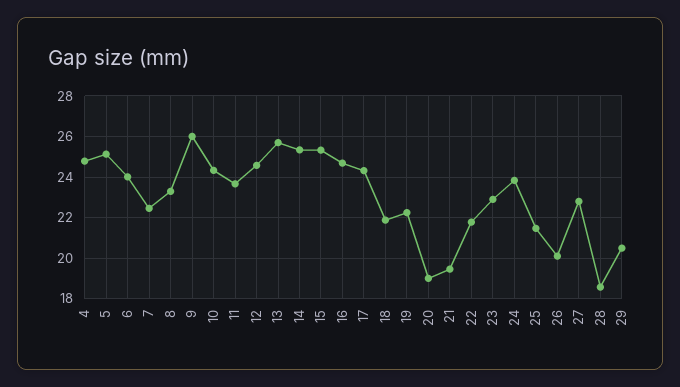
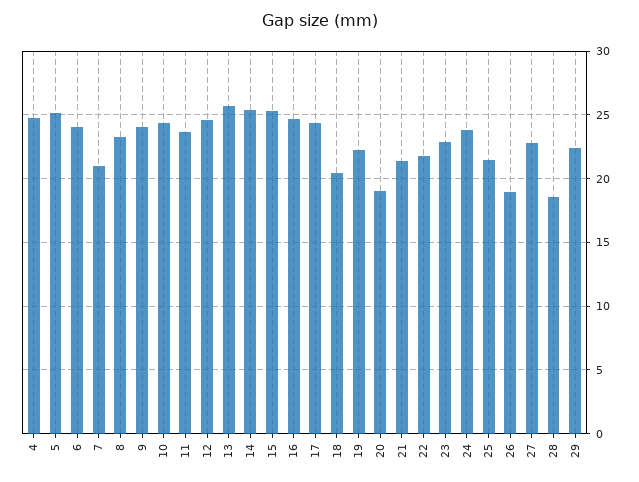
  {
    "4": 25,
    "5": 25,
    "6": 24,
-   "7": 22.5,
+   "7": 21,
    "8": 23.5,
-   "9": 26,
+   "9": 24,
    "10": 24.5,
    "11": 23.5,
    "12": 24.5,
    "13": 25.5,
    "14": 25.5,
    "15": 25.5,
    "16": 24.5,
    "17": 24.5,
-   "18": 22,
+   "18": 20.5,
    "19": 22.5,
    "20": 19,
-   "21": 19.5,
+   "21": 21.5,
    "22": 22,
    "23": 23,
    "24": 24,
    "25": 21.5,
-   "26": 20,
+   "26": 19,
    "27": 23,
    "28": 18.5,
-   "29": 20.5
+   "29": 22.5
  }

